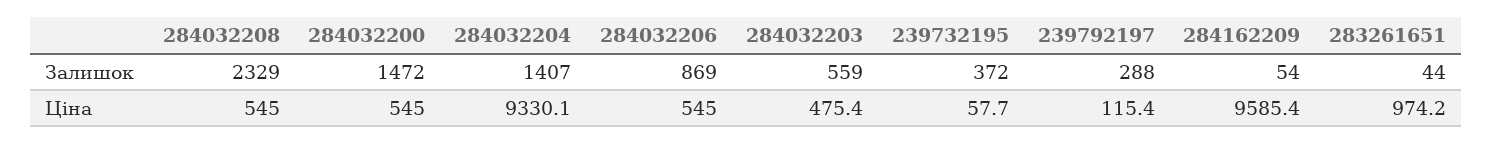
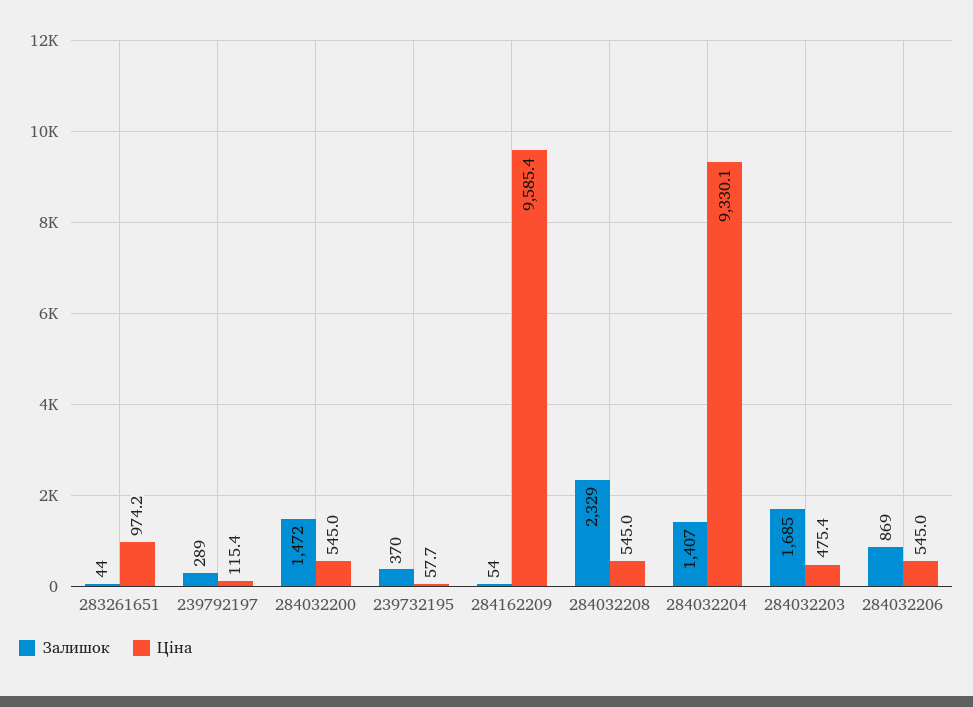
  {
    "Залишок": {
      "284032208": 2329,
      "284032200": 1472,
      "284032204": 1407,
      "284032206": 869,
-     "284032203": 559,
+     "284032203": 1685,
-     "239732195": 372,
+     "239732195": 370,
-     "239792197": 288,
+     "239792197": 289,
      "284162209": 54,
      "283261651": 44
    },
    "Ціна": {
      "284032208": 545,
      "284032200": 545,
      "284032204": 9330.1,
      "284032206": 545,
      "284032203": 475.4,
      "239732195": 57.7,
      "239792197": 115.4,
      "284162209": 9585.4,
      "283261651": 974.2
    }
  }

